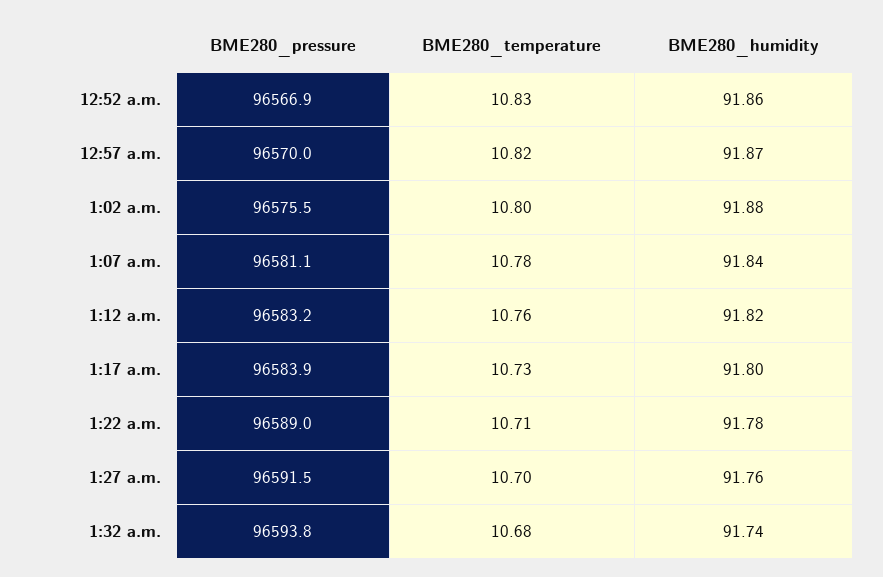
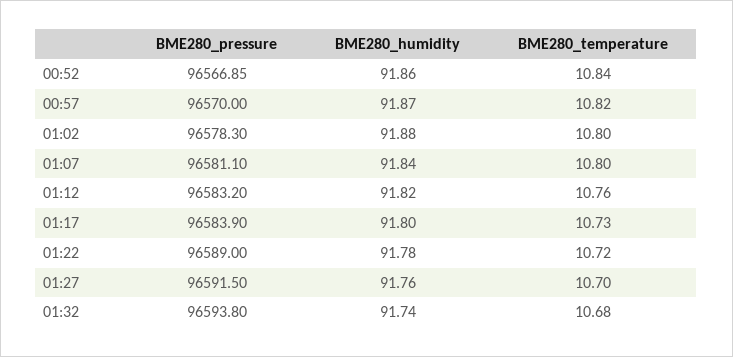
  {
    "BME280_pressure": {
      "12:52 a.m.": 96566.85,
      "12:57 a.m.": 96570,
-     "1:02 a.m.": 96575.5,
+     "1:02 a.m.": 96578.3,
      "1:07 a.m.": 96581.1,
      "1:12 a.m.": 96583.2,
      "1:17 a.m.": 96583.9,
      "1:22 a.m.": 96589,
      "1:27 a.m.": 96591.5,
      "1:32 a.m.": 96593.8
    },
    "BME280_temperature": {
-     "12:52 a.m.": 10.83,
+     "12:52 a.m.": 10.84,
      "12:57 a.m.": 10.82,
      "1:02 a.m.": 10.8,
-     "1:07 a.m.": 10.78,
+     "1:07 a.m.": 10.8,
      "1:12 a.m.": 10.76,
      "1:17 a.m.": 10.73,
-     "1:22 a.m.": 10.71,
+     "1:22 a.m.": 10.72,
      "1:27 a.m.": 10.7,
      "1:32 a.m.": 10.68
    },
    "BME280_humidity": {
      "12:52 a.m.": 91.86,
      "12:57 a.m.": 91.87,
      "1:02 a.m.": 91.88,
      "1:07 a.m.": 91.84,
      "1:12 a.m.": 91.82,
      "1:17 a.m.": 91.8,
      "1:22 a.m.": 91.78,
      "1:27 a.m.": 91.76,
      "1:32 a.m.": 91.74
    }
  }

